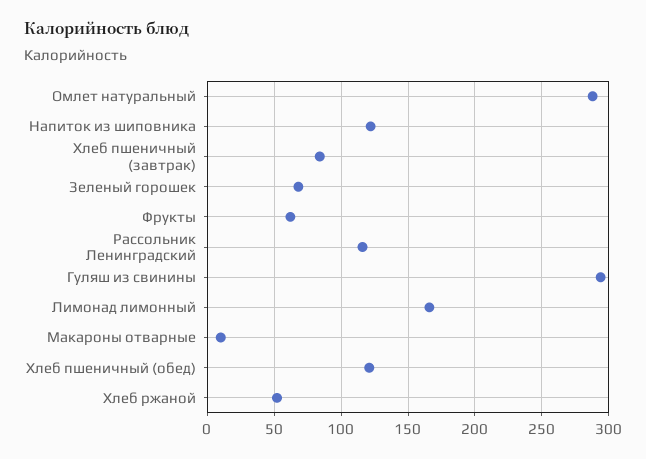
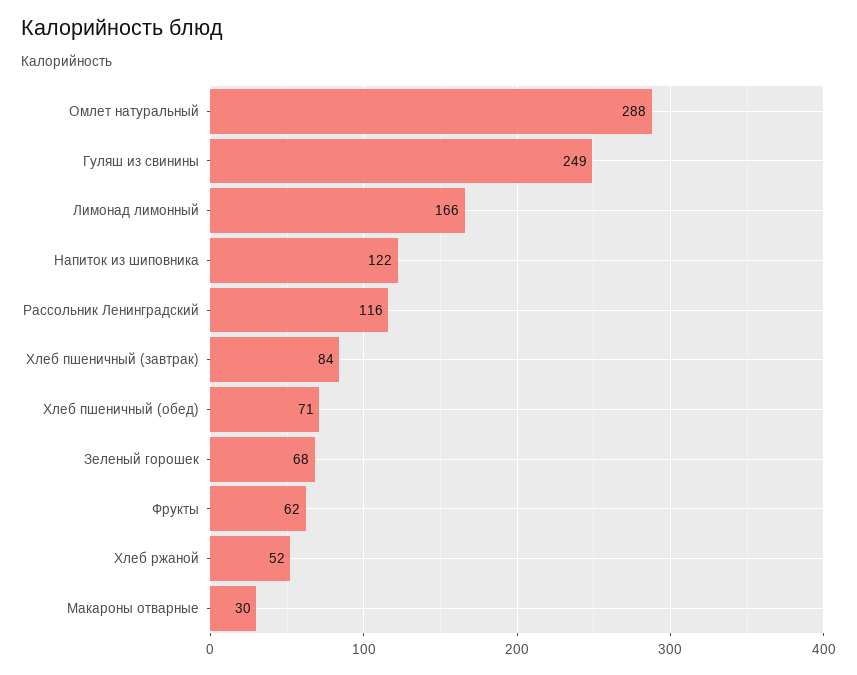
  {
    "Омлет натуральный": 288,
    "Напиток из шиповника": 122,
    "Хлеб пшеничный (завтрак)": 84,
    "Зеленый горошек": 68,
    "Фрукты": 62,
    "Рассольник Ленинградский": 116,
-   "Гуляш из свинины": 295,
+   "Гуляш из свинины": 249,
    "Лимонад лимонный": 166,
-   "Макароны отварные": 10,
+   "Макароны отварные": 30,
-   "Хлеб пшеничный (обед)": 120,
+   "Хлеб пшеничный (обед)": 71,
    "Хлеб ржаной": 52
  }

